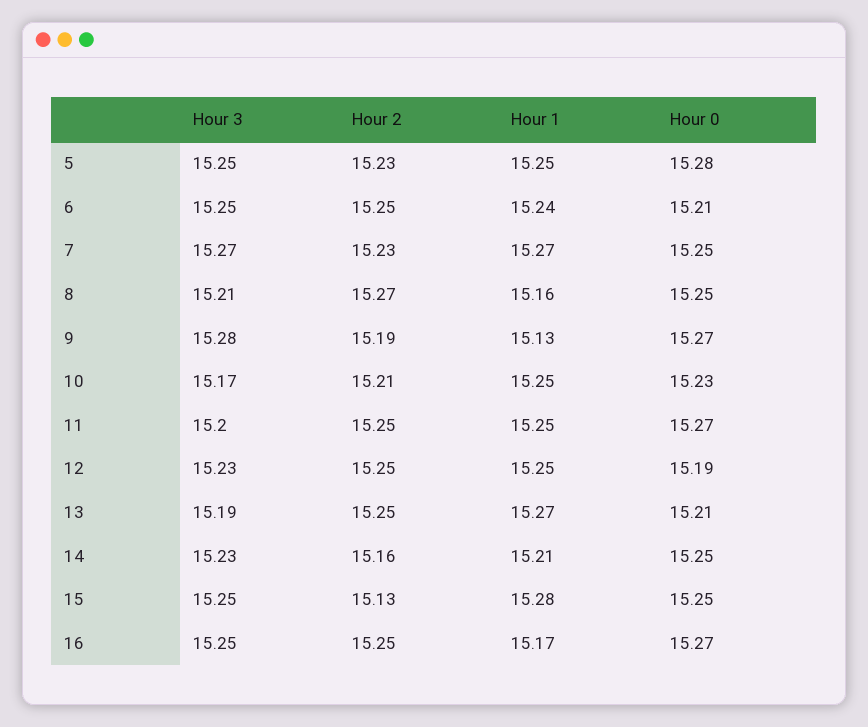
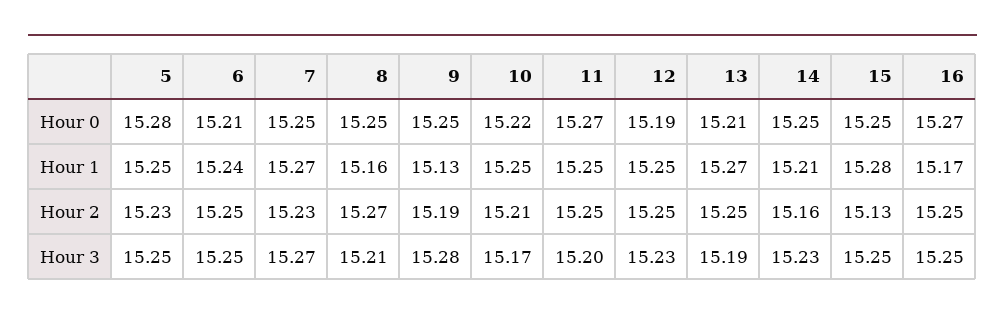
  {
    "Hour 3": {
      "5": 15.25,
      "6": 15.25,
      "7": 15.27,
      "8": 15.21,
      "9": 15.28,
      "10": 15.17,
      "11": 15.2,
      "12": 15.23,
      "13": 15.19,
      "14": 15.23,
      "15": 15.25,
      "16": 15.25
    },
    "Hour 2": {
      "5": 15.23,
      "6": 15.25,
      "7": 15.23,
      "8": 15.27,
      "9": 15.19,
      "10": 15.21,
      "11": 15.25,
      "12": 15.25,
      "13": 15.25,
      "14": 15.16,
      "15": 15.13,
      "16": 15.25
    },
    "Hour 1": {
      "5": 15.25,
      "6": 15.24,
      "7": 15.27,
      "8": 15.16,
      "9": 15.13,
      "10": 15.25,
      "11": 15.25,
      "12": 15.25,
      "13": 15.27,
      "14": 15.21,
      "15": 15.28,
      "16": 15.17
    },
    "Hour 0": {
      "5": 15.28,
      "6": 15.21,
      "7": 15.25,
      "8": 15.25,
-     "9": 15.27,
+     "9": 15.25,
-     "10": 15.23,
+     "10": 15.22,
      "11": 15.27,
      "12": 15.19,
      "13": 15.21,
      "14": 15.25,
      "15": 15.25,
      "16": 15.27
    }
  }

